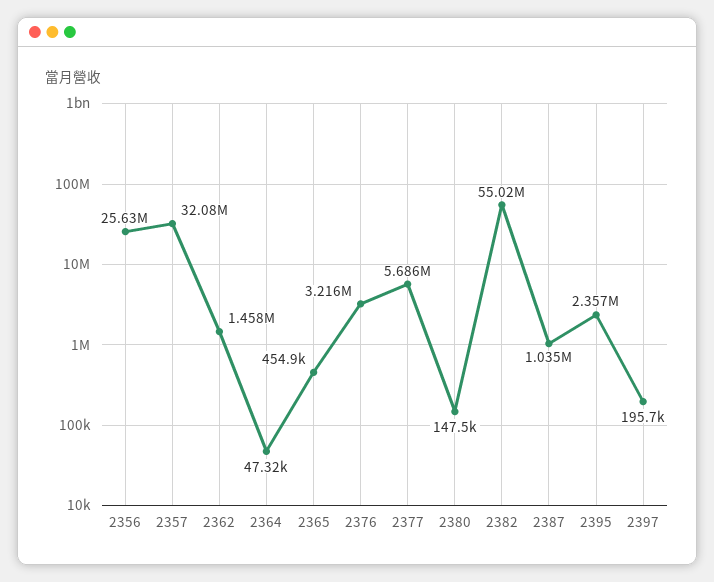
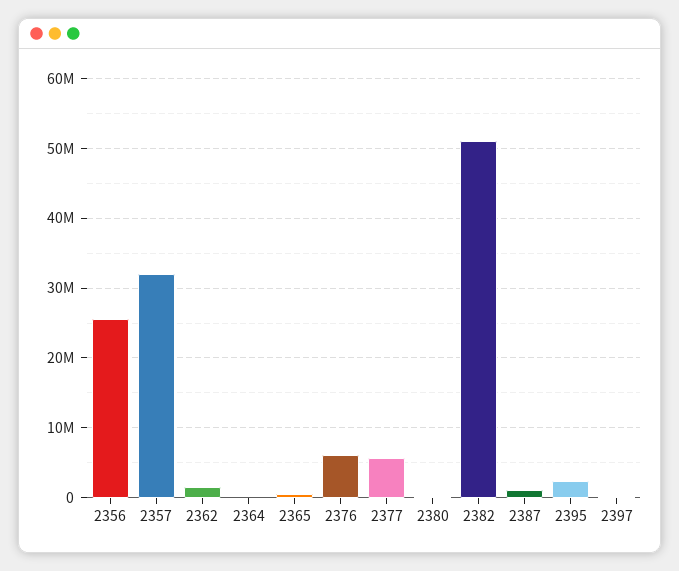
  {
    "2356": 25630000,
    "2357": 32080000,
    "2362": 1458000,
    "2364": 47320,
    "2365": 454900,
-   "2376": 3216000,
+   "2376": 6000000,
    "2377": 5686000,
    "2380": 147500,
-   "2382": 55020000,
+   "2382": 51000000,
    "2387": 1035000,
    "2395": 2357000,
    "2397": 195700
  }

